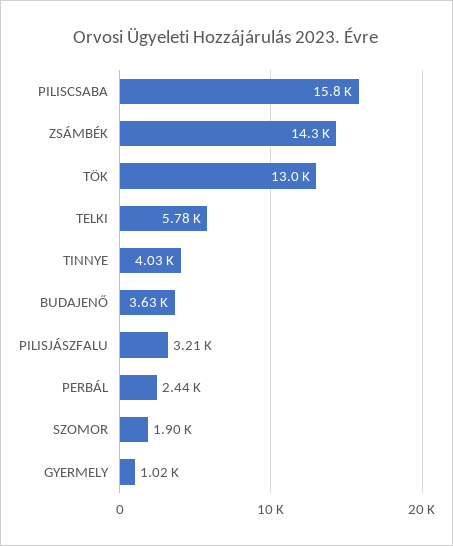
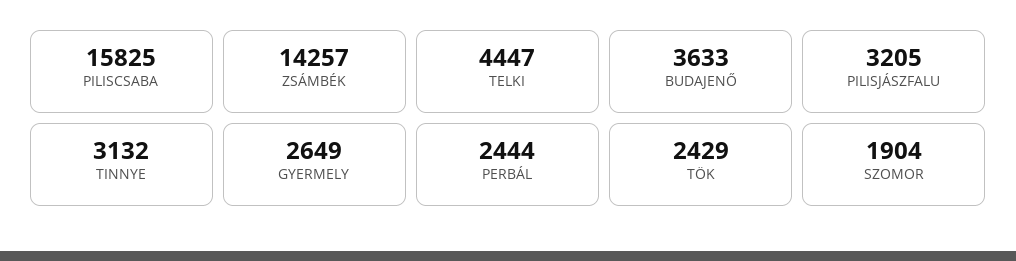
  {
    "PILISCSABA": 15825,
    "ZSÁMBÉK": 14257,
-   "TÖK": 13000,
+   "TÖK": 2429,
-   "TELKI": 5780,
+   "TELKI": 4447,
-   "TINNYE": 4030,
+   "TINNYE": 3132,
    "BUDAJENŐ": 3633,
    "PILISJÁSZFALU": 3205,
    "PERBÁL": 2444,
    "SZOMOR": 1904,
-   "GYERMELY": 1020
+   "GYERMELY": 2649
  }

